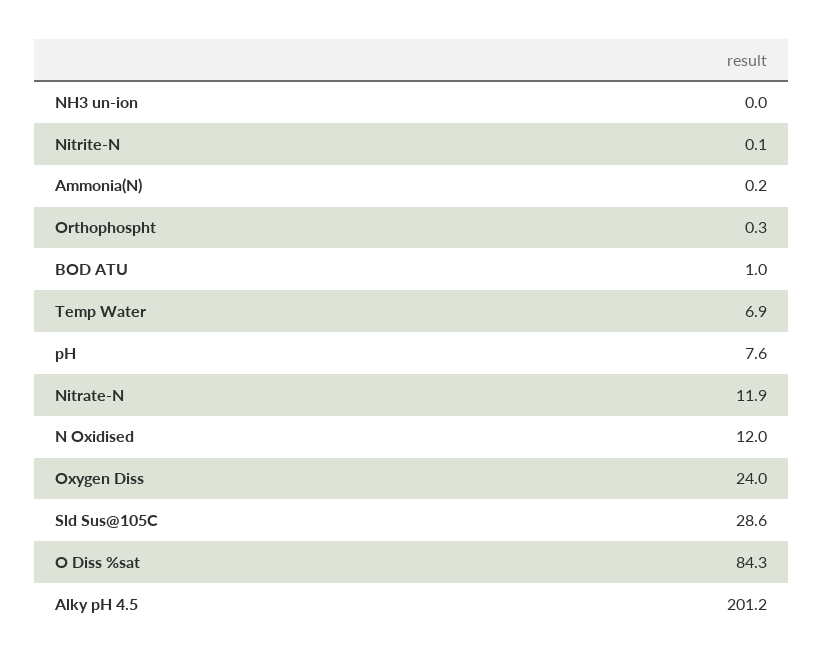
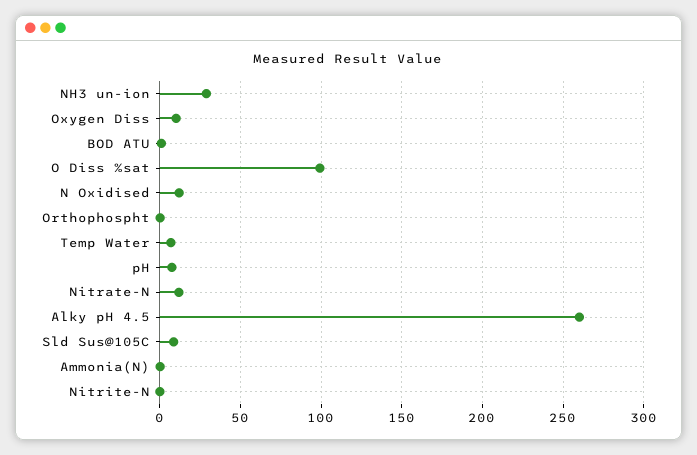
  {
-   "NH3 un-ion": 0,
+   "NH3 un-ion": 30,
    "Nitrite-N": 0.1,
    "Ammonia(N)": 0.2,
    "Orthophospht": 0.3,
    "BOD ATU": 1,
    "Temp Water": 6.9,
    "pH": 7.6,
    "Nitrate-N": 11.9,
    "N Oxidised": 12,
-   "Oxygen Diss": 24,
+   "Oxygen Diss": 10,
-   "Sld Sus@105C": 28.6,
+   "Sld Sus@105C": 10,
-   "O Diss %sat": 84.3,
+   "O Diss %sat": 100,
-   "Alky pH 4.5": 201.2
+   "Alky pH 4.5": 260
  }

